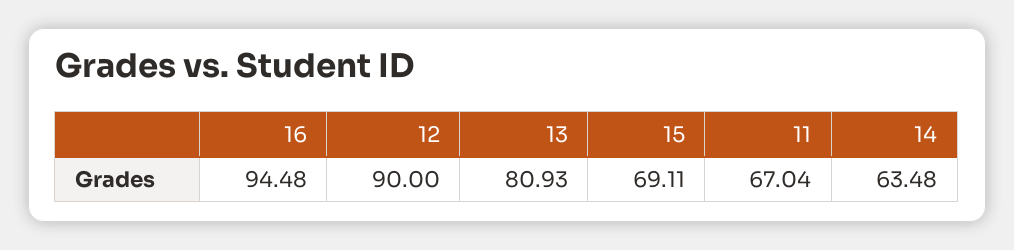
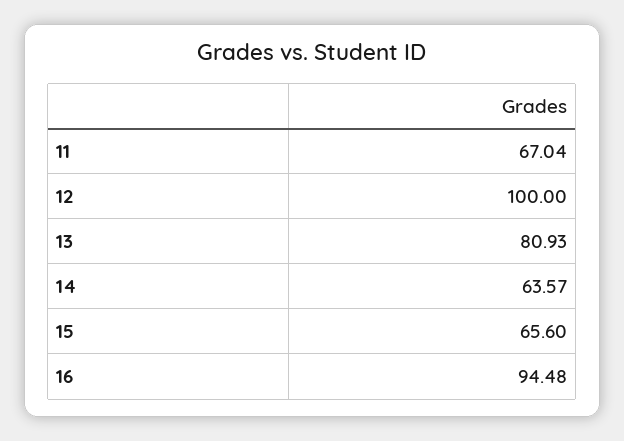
  {
    "16": 94.48,
-   "12": 90,
+   "12": 100,
    "13": 80.93,
-   "15": 69.11,
+   "15": 65.6,
    "11": 67.04,
-   "14": 63.48
+   "14": 63.57
  }

